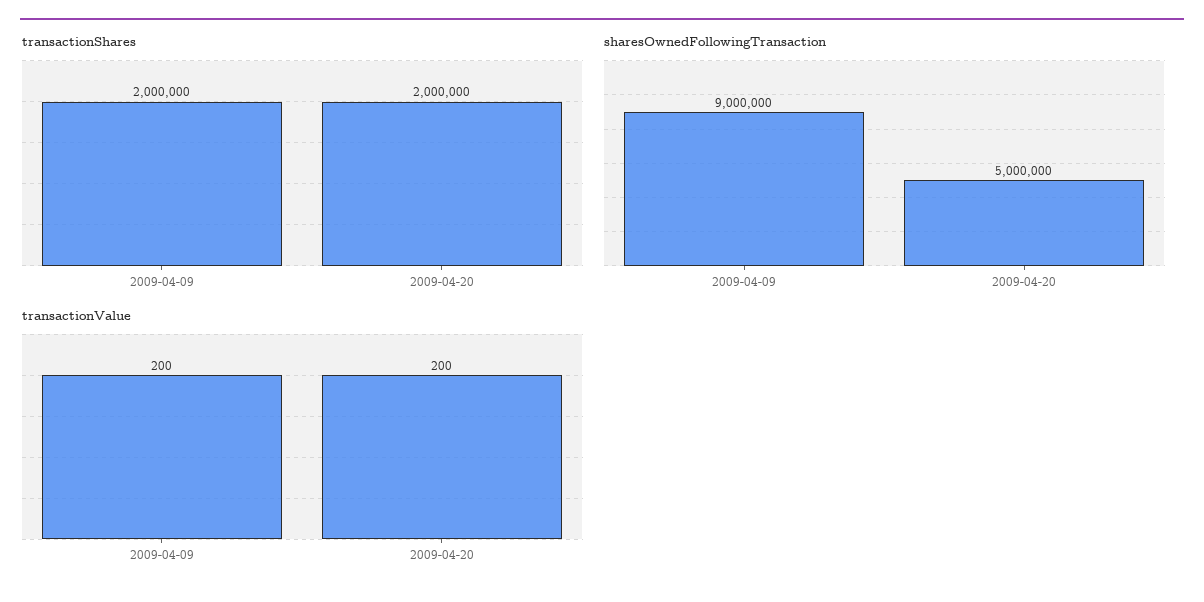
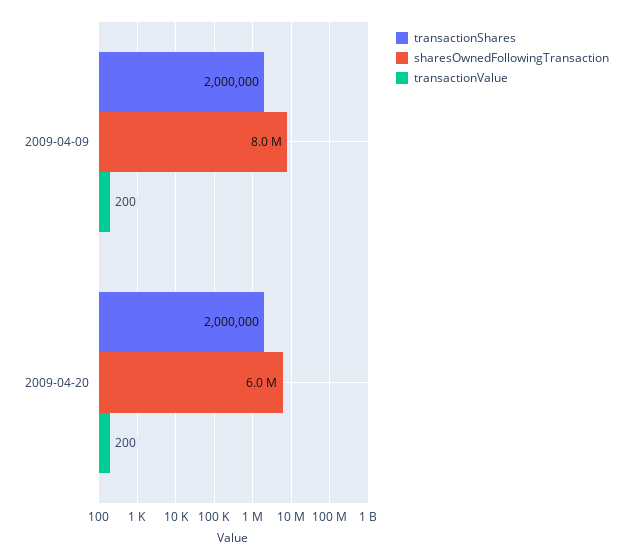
  {
    "transactionShares": {
      "2009-04-09": 2000000,
      "2009-04-20": 2000000
    },
    "sharesOwnedFollowingTransaction": {
-     "2009-04-09": 9000000,
+     "2009-04-09": 8000000,
-     "2009-04-20": 5000000
+     "2009-04-20": 6000000
    },
    "transactionValue": {
      "2009-04-09": 200,
      "2009-04-20": 200
    }
  }

